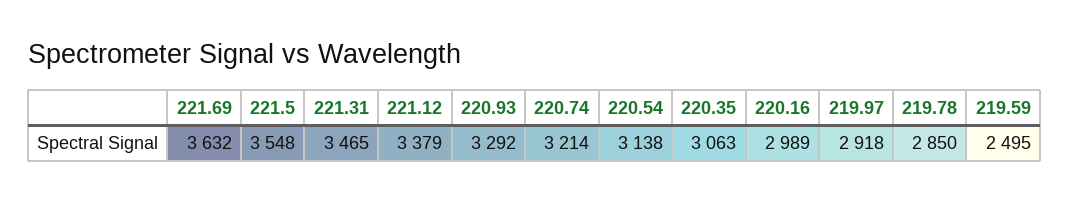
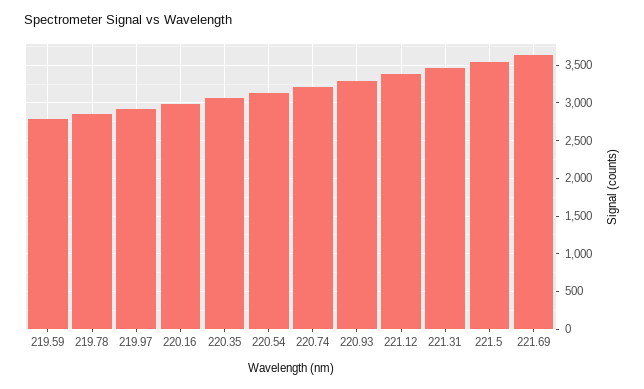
  {
    "221.69": 3632,
    "221.5": 3548,
    "221.31": 3465,
    "221.12": 3379,
    "220.93": 3292,
    "220.74": 3214,
    "220.54": 3138,
    "220.35": 3063,
    "220.16": 2989,
    "219.97": 2918,
    "219.78": 2850,
-   "219.59": 2495
+   "219.59": 2800
  }

